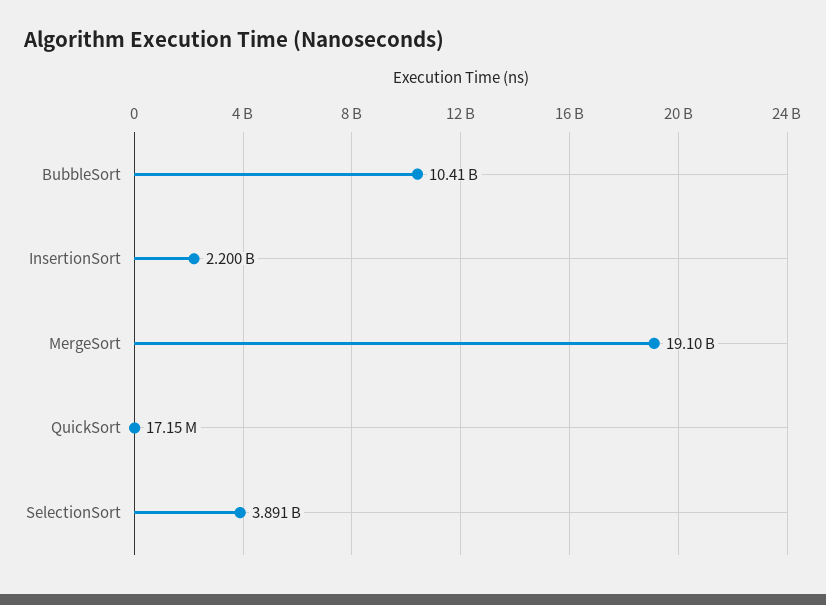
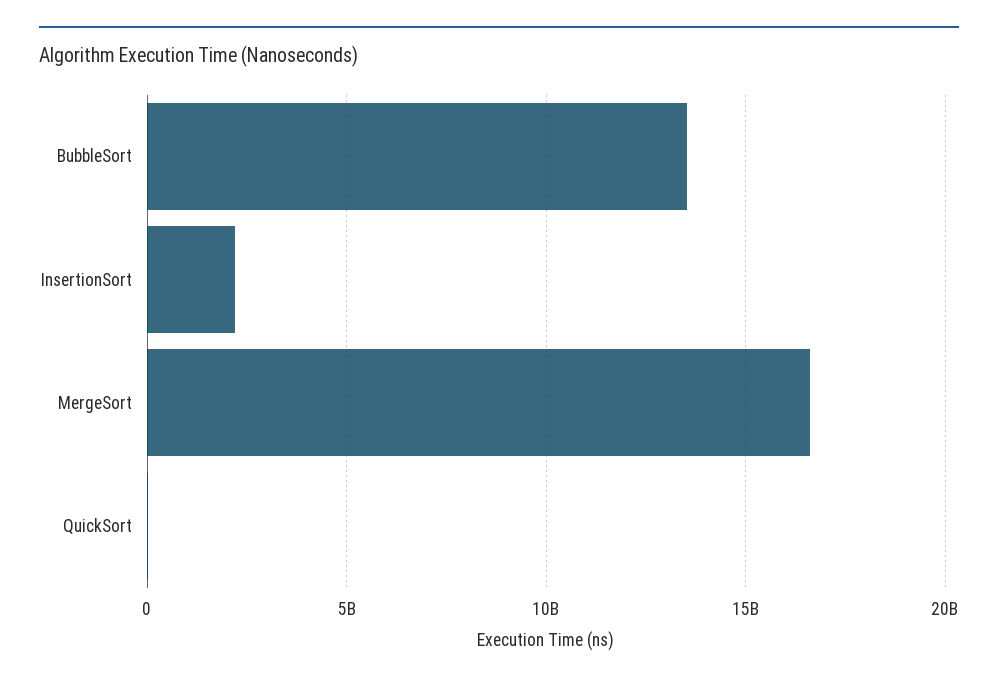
  {
-   "BubbleSort": 10410000000,
+   "BubbleSort": 13500000000,
    "InsertionSort": 2200000000,
-   "MergeSort": 19100000000,
+   "MergeSort": 16500000000,
-   "QuickSort": 17150000,
+   "QuickSort": 17150000
-   "SelectionSort": 3891000000
  }

